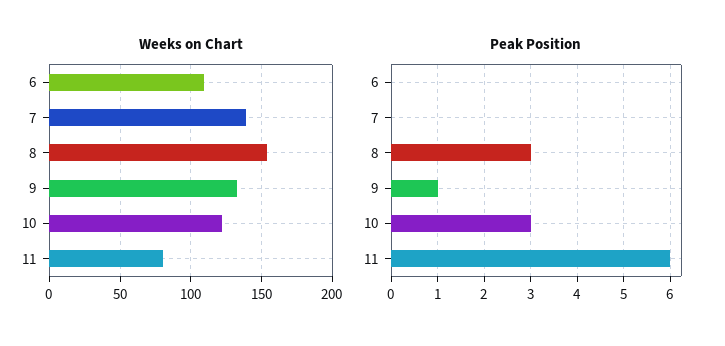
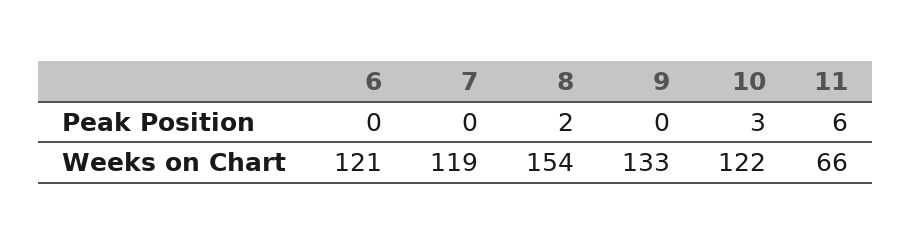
  {
    "Weeks on Chart": {
-     "6": 110,
+     "6": 121,
-     "7": 140,
+     "7": 119,
      "8": 154,
      "9": 133,
      "10": 122,
-     "11": 80
+     "11": 66
    },
    "Peak Position": {
      "6": 0,
      "7": 0,
-     "8": 3,
+     "8": 2,
-     "9": 1,
+     "9": 0,
      "10": 3,
      "11": 6
    }
  }

